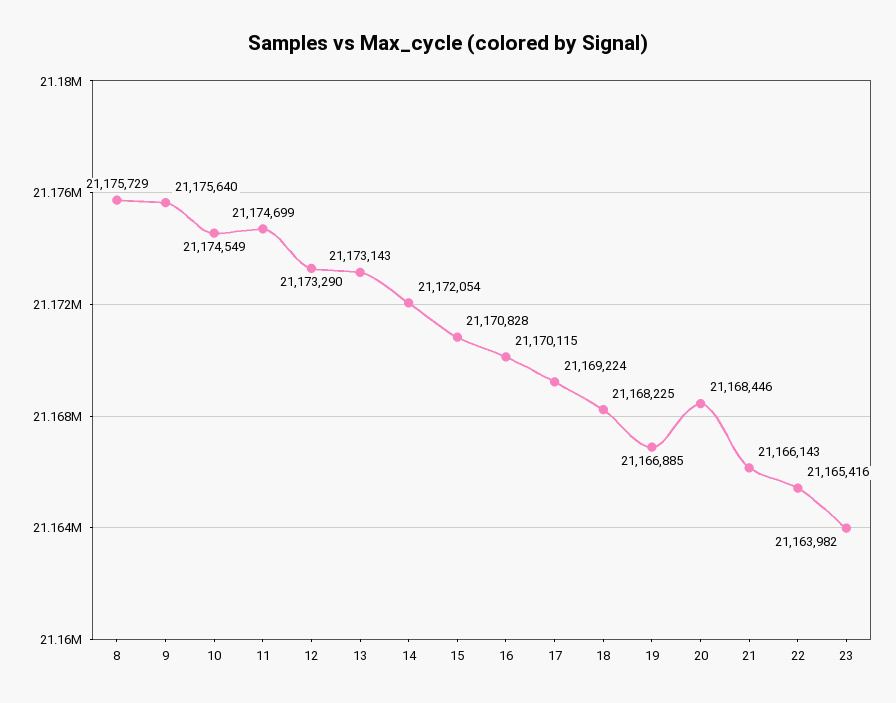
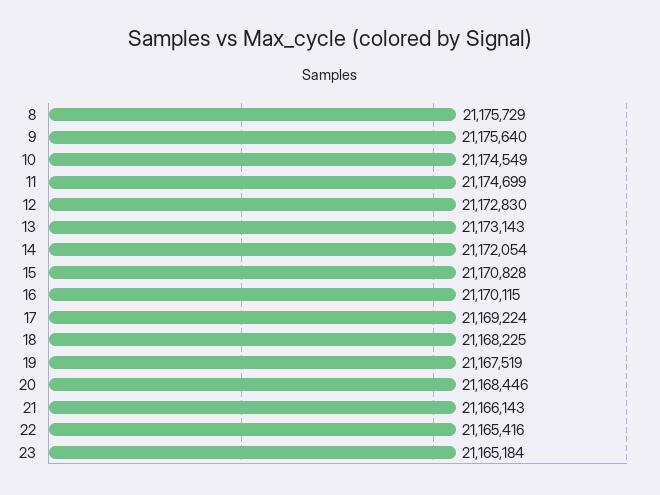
  {
    "8": 21175729,
    "9": 21175640,
    "10": 21174549,
    "11": 21174699,
-   "12": 21173290,
+   "12": 21172830,
    "13": 21173143,
    "14": 21172054,
    "15": 21170828,
    "16": 21170115,
    "17": 21169224,
    "18": 21168225,
-   "19": 21166885,
+   "19": 21167519,
    "20": 21168446,
    "21": 21166143,
    "22": 21165416,
-   "23": 21163982
+   "23": 21165184
  }

